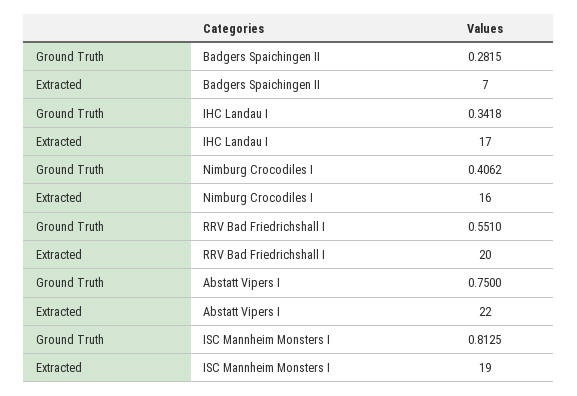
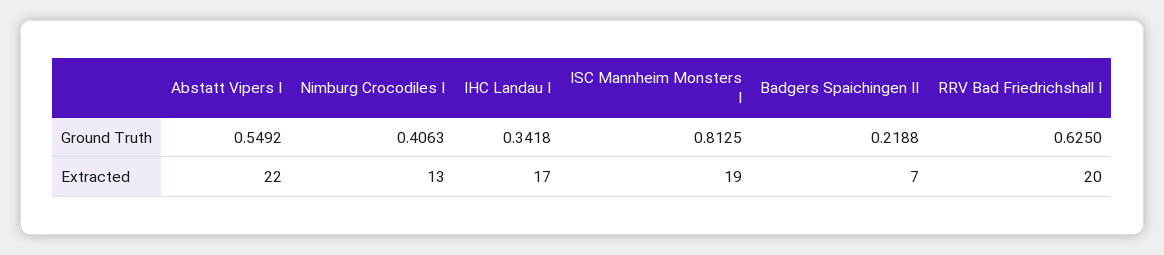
  {
    "Ground Truth": {
-     "Badgers Spaichingen II": 0.2815,
+     "Badgers Spaichingen II": 0.2188,
      "IHC Landau I": 0.3418,
-     "Nimburg Crocodiles I": 0.4062,
+     "Nimburg Crocodiles I": 0.4063,
-     "RRV Bad Friedrichshall I": 0.551,
+     "RRV Bad Friedrichshall I": 0.625,
-     "Abstatt Vipers I": 0.75,
+     "Abstatt Vipers I": 0.5492,
      "ISC Mannheim Monsters I": 0.8125
    },
    "Extracted": {
      "Badgers Spaichingen II": 7,
      "IHC Landau I": 17,
-     "Nimburg Crocodiles I": 16,
+     "Nimburg Crocodiles I": 13,
      "RRV Bad Friedrichshall I": 20,
      "Abstatt Vipers I": 22,
      "ISC Mannheim Monsters I": 19
    }
  }

